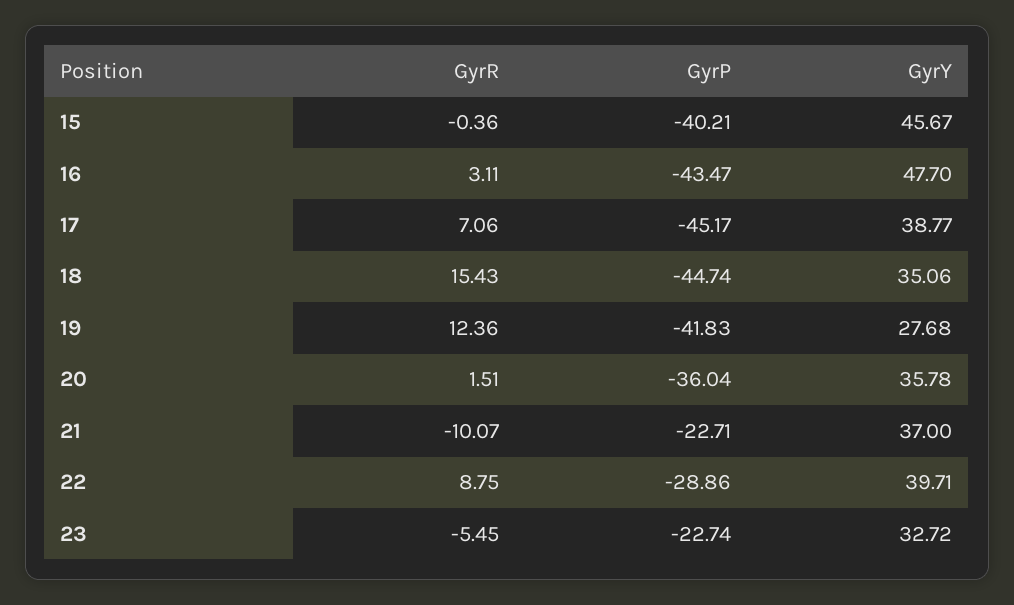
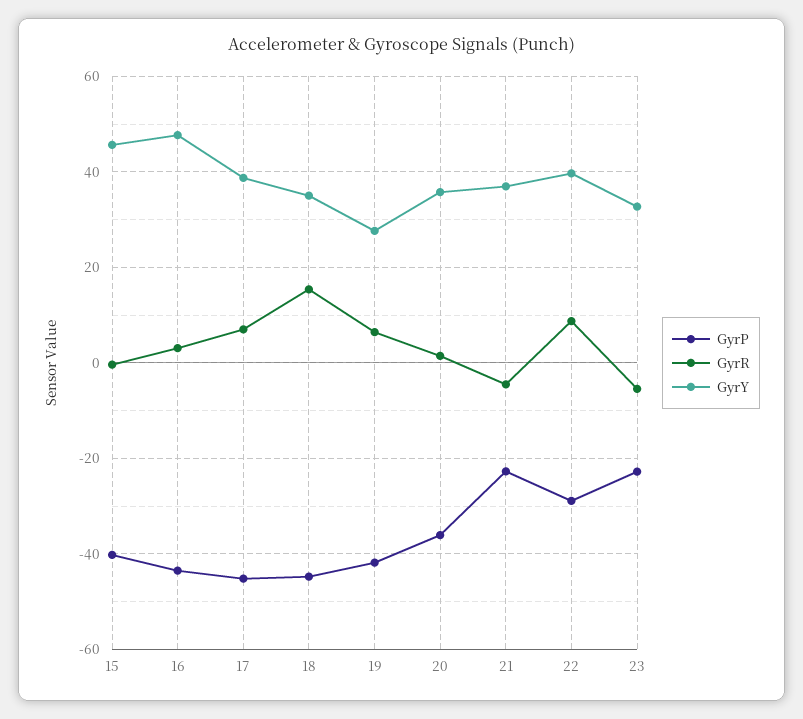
  {
    "GyrR": {
      "15": -0.36,
      "16": 3.11,
      "17": 7.06,
      "18": 15.43,
-     "19": 12.36,
+     "19": 6,
      "20": 1.51,
-     "21": -10.07,
+     "21": -4,
      "22": 8.75,
      "23": -5.45
    },
    "GyrP": {
      "15": -40.21,
      "16": -43.47,
      "17": -45.17,
      "18": -44.74,
      "19": -41.83,
      "20": -36.04,
      "21": -22.71,
      "22": -28.86,
      "23": -22.74
    },
    "GyrY": {
      "15": 45.67,
      "16": 47.7,
      "17": 38.77,
      "18": 35.06,
      "19": 27.68,
      "20": 35.78,
      "21": 37,
      "22": 39.71,
      "23": 32.72
    }
  }

